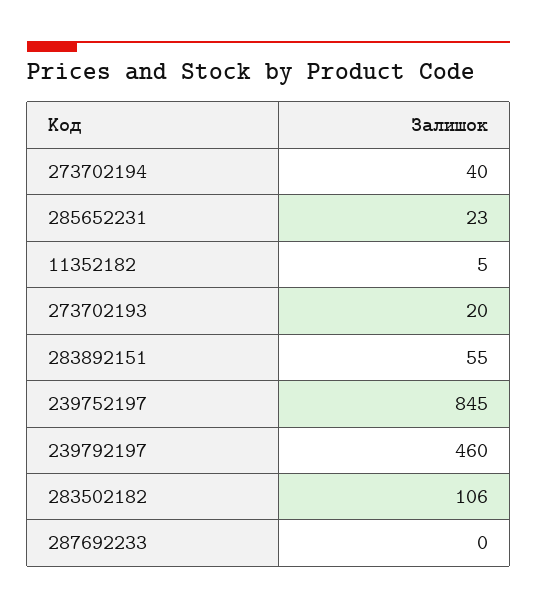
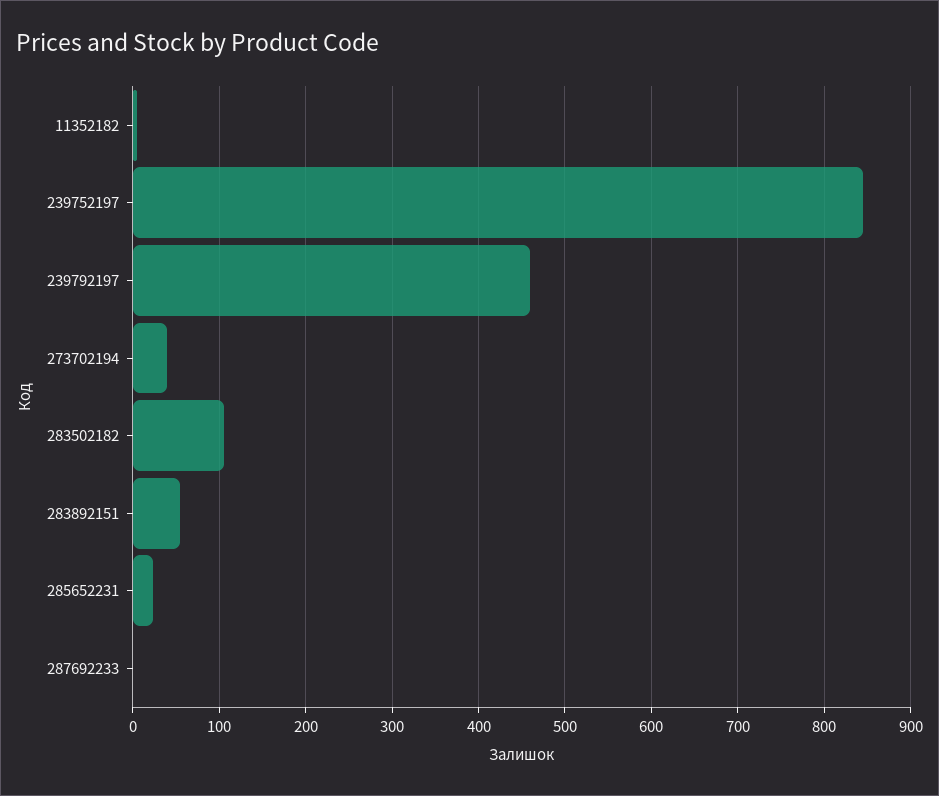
  {
    "273702194": 40,
    "285652231": 23,
    "11352182": 5,
-   "273702193": 20,
    "283892151": 55,
    "239752197": 845,
    "239792197": 460,
    "283502182": 106,
    "287692233": 0
  }

